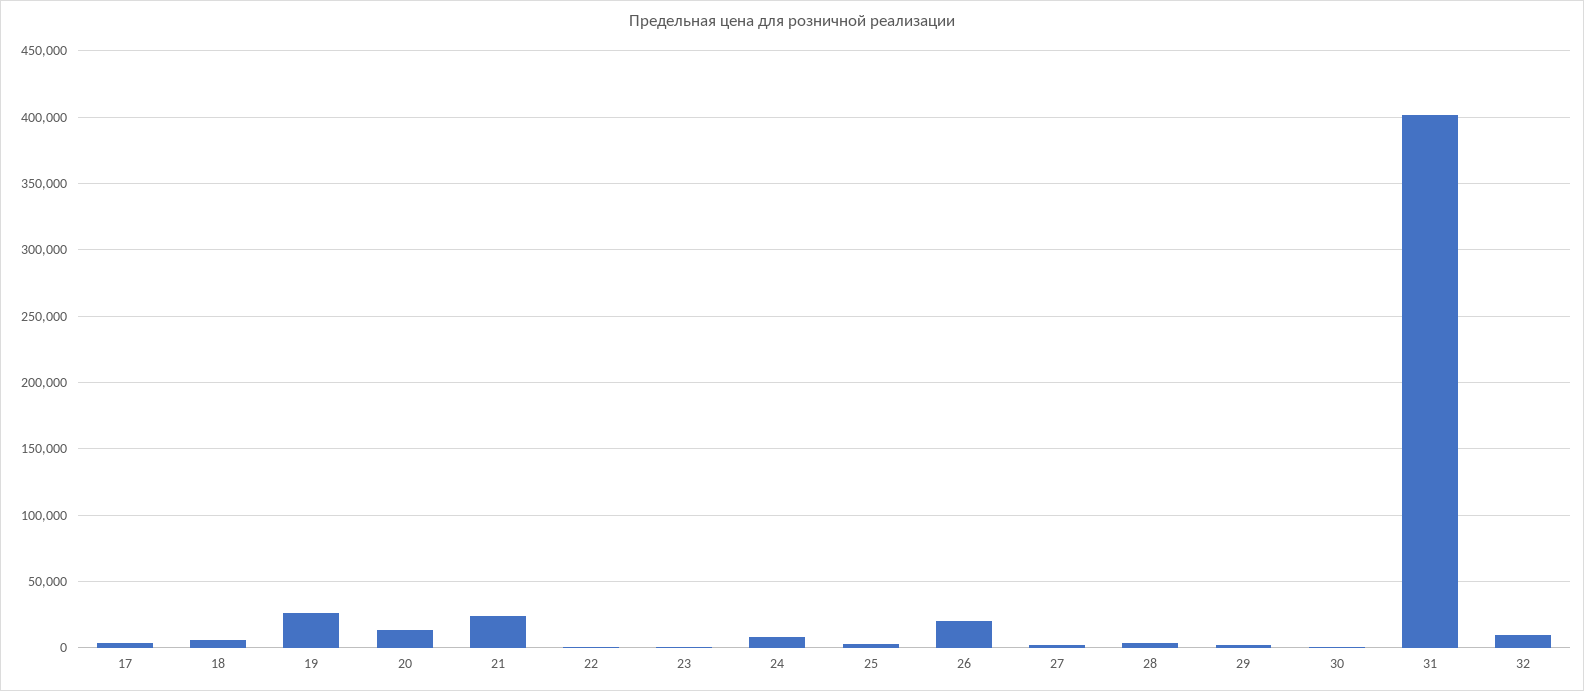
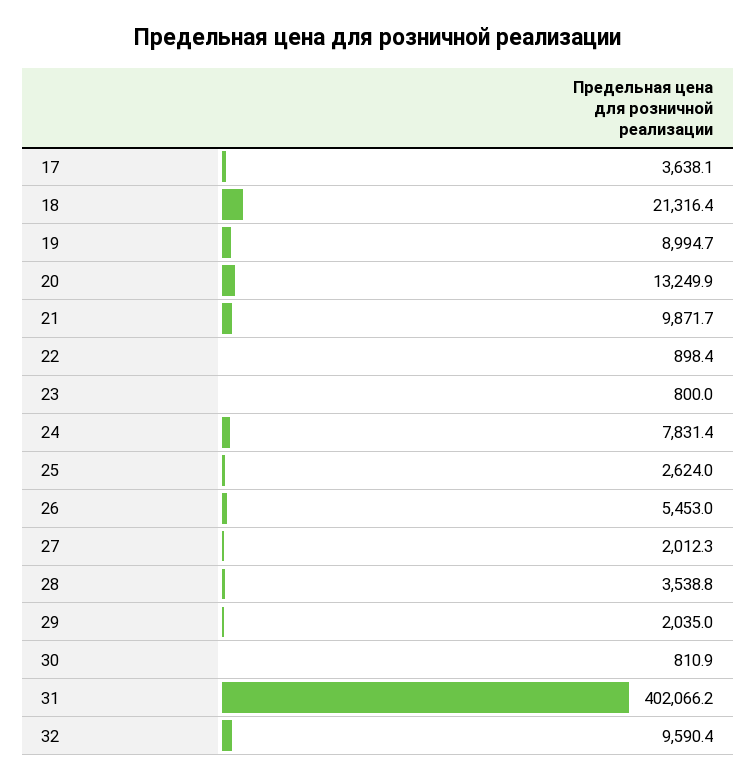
  {
    "17": 3638.1,
-   "18": 5000,
+   "18": 21316.4,
-   "19": 25000,
+   "19": 8994.7,
    "20": 13249.9,
-   "21": 25000,
+   "21": 9871.7,
    "22": 898.4,
    "23": 800,
    "24": 7831.4,
    "25": 2624,
-   "26": 20000,
+   "26": 5453,
    "27": 2012.3,
    "28": 3538.8,
    "29": 2035,
    "30": 810.9,
    "31": 402066.2,
    "32": 9590.4
  }

